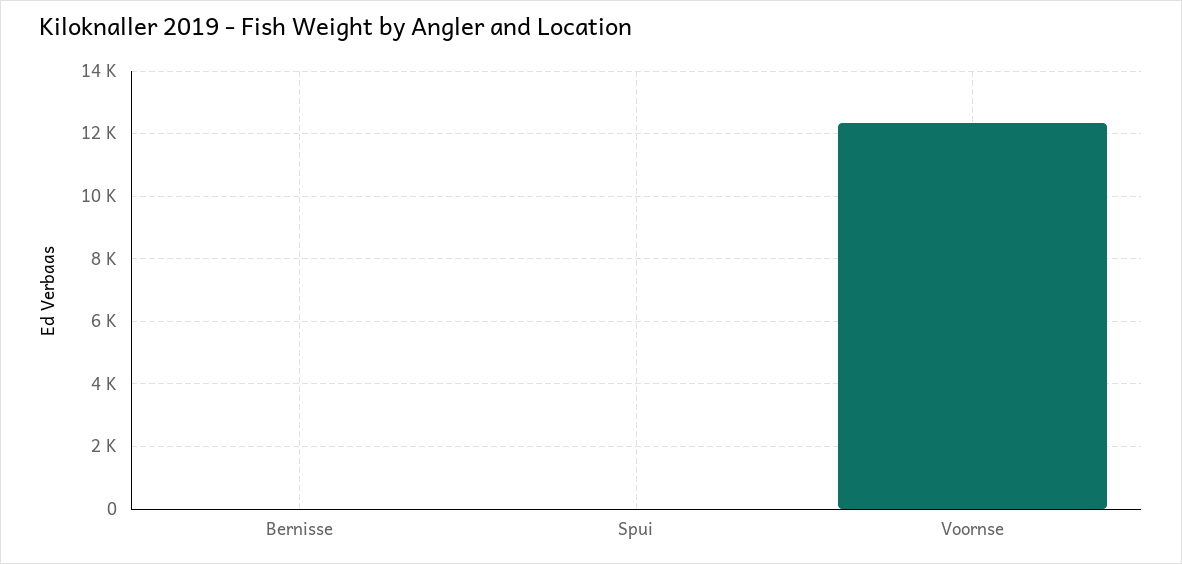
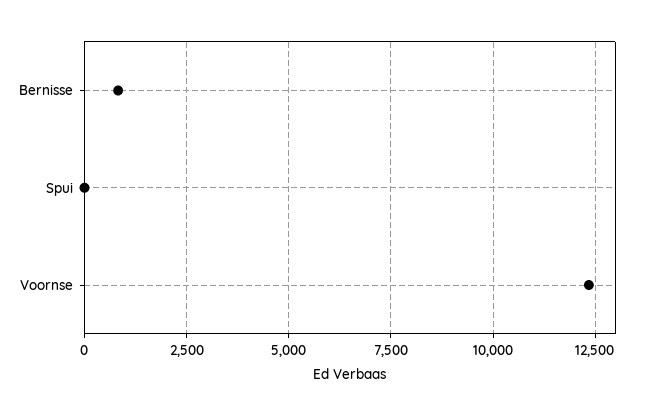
  {
-   "Bernisse": 0,
+   "Bernisse": 750,
    "Spui": 0,
    "Voornse": 12400
  }

